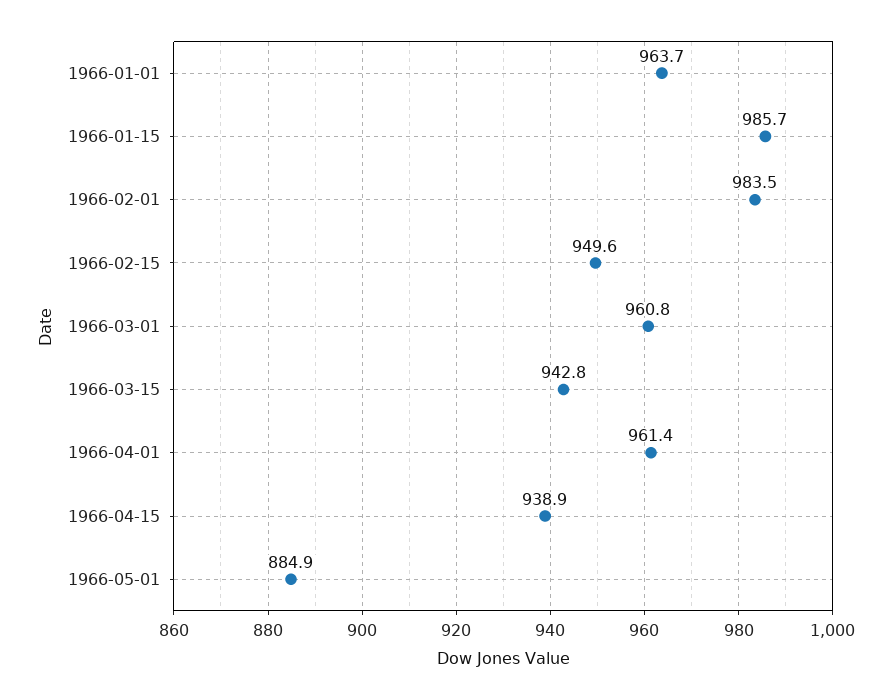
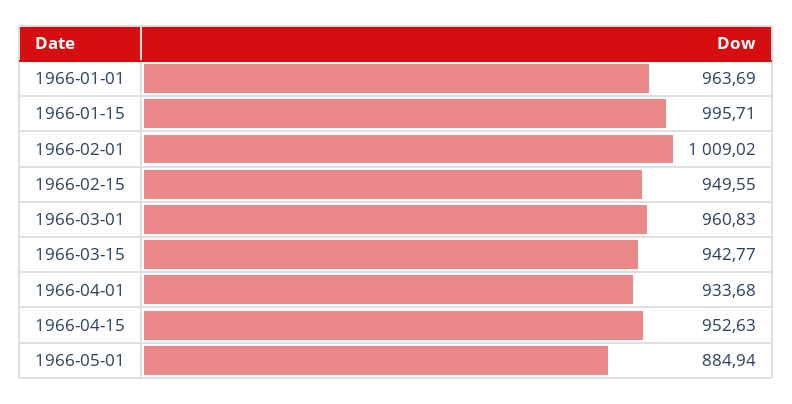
  {
    "1966-01-01": 963.69,
-   "1966-01-15": 985.7,
+   "1966-01-15": 995.71,
-   "1966-02-01": 983.5,
+   "1966-02-01": 1009.02,
    "1966-02-15": 949.55,
    "1966-03-01": 960.83,
    "1966-03-15": 942.77,
-   "1966-04-01": 961.4,
+   "1966-04-01": 933.68,
-   "1966-04-15": 938.9,
+   "1966-04-15": 952.63,
    "1966-05-01": 884.94
  }

